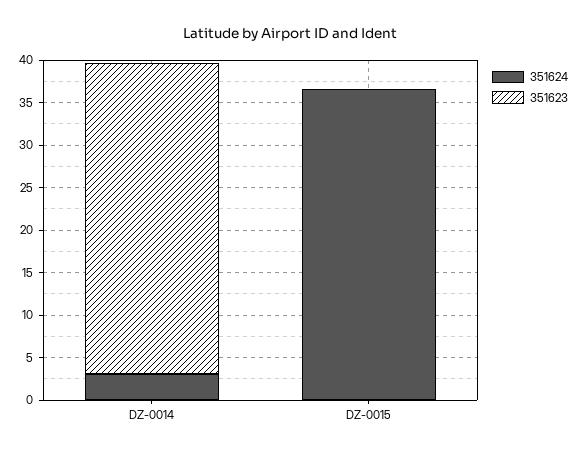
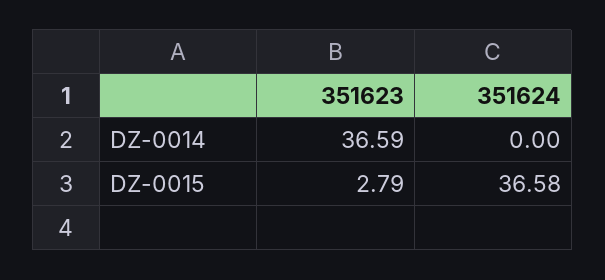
  {
    "351624": {
-     "DZ-0014": 3,
+     "DZ-0014": 0,
      "DZ-0015": 36.58
    },
    "351623": {
      "DZ-0014": 36.59,
-     "DZ-0015": 0
+     "DZ-0015": 2.79
    }
  }

